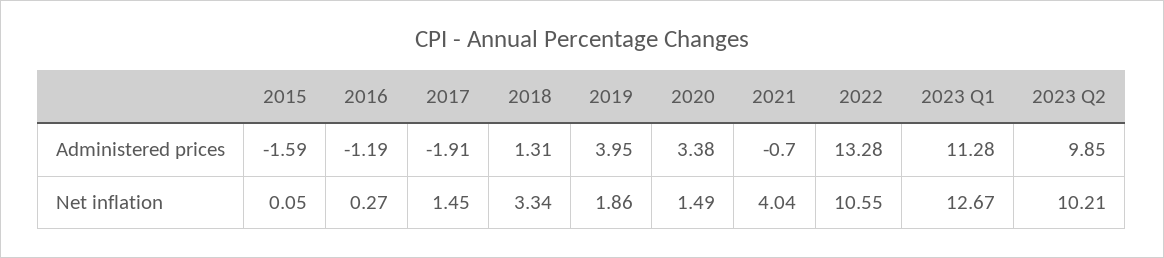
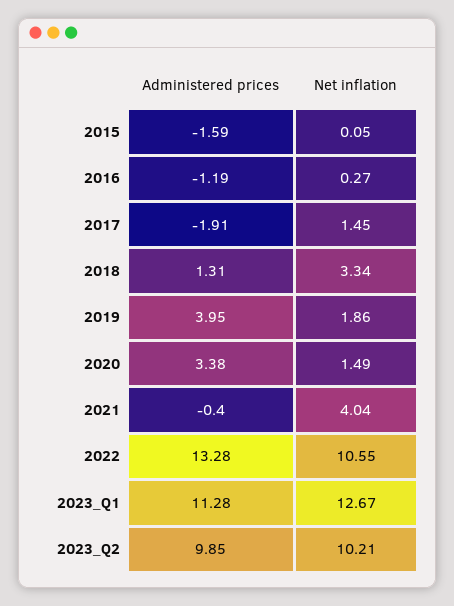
  {
    "2015": {
      "Administered prices": -1.59,
      "Net inflation": 0.05
    },
    "2016": {
      "Administered prices": -1.19,
      "Net inflation": 0.27
    },
    "2017": {
      "Administered prices": -1.91,
      "Net inflation": 1.45
    },
    "2018": {
      "Administered prices": 1.31,
      "Net inflation": 3.34
    },
    "2019": {
      "Administered prices": 3.95,
      "Net inflation": 1.86
    },
    "2020": {
      "Administered prices": 3.38,
      "Net inflation": 1.49
    },
    "2021": {
-     "Administered prices": -0.7,
+     "Administered prices": -0.4,
      "Net inflation": 4.04
    },
    "2022": {
      "Administered prices": 13.28,
      "Net inflation": 10.55
    },
    "2023 Q1": {
      "Administered prices": 11.28,
      "Net inflation": 12.67
    },
    "2023 Q2": {
      "Administered prices": 9.85,
      "Net inflation": 10.21
    }
  }

